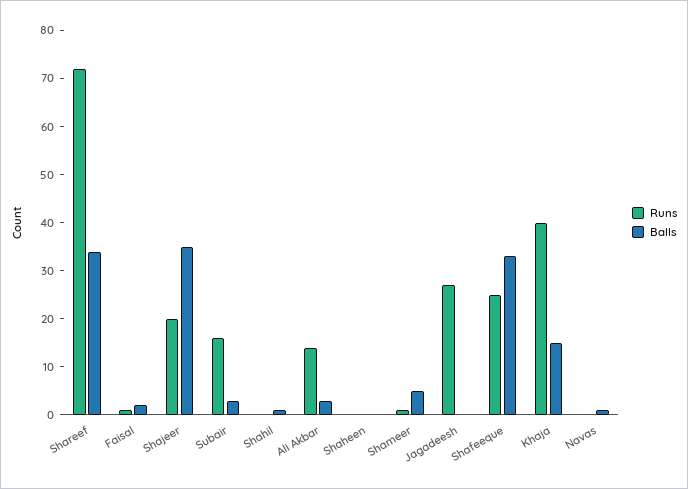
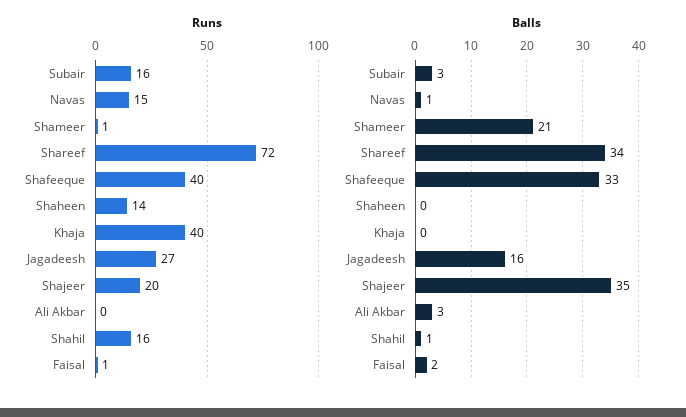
  {
    "Runs": {
      "Shareef": 72,
      "Faisal": 1,
      "Shajeer": 20,
      "Subair": 16,
-     "Shahil": 0,
+     "Shahil": 16,
-     "Ali Akbar": 15,
+     "Ali Akbar": 0,
-     "Shaheen": 0,
+     "Shaheen": 14,
      "Shameer": 1,
      "Jagadeesh": 27,
-     "Shafeeque": 25,
+     "Shafeeque": 40,
      "Khaja": 40,
-     "Navas": 0
+     "Navas": 15
    },
    "Balls": {
      "Shareef": 34,
      "Faisal": 2,
      "Shajeer": 35,
      "Subair": 3,
      "Shahil": 1,
      "Ali Akbar": 3,
      "Shaheen": 0,
-     "Shameer": 5,
+     "Shameer": 21,
-     "Jagadeesh": 0,
+     "Jagadeesh": 16,
      "Shafeeque": 33,
-     "Khaja": 15,
+     "Khaja": 0,
      "Navas": 1
    }
  }

